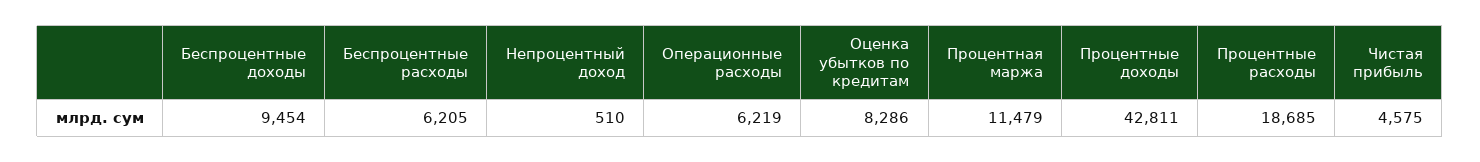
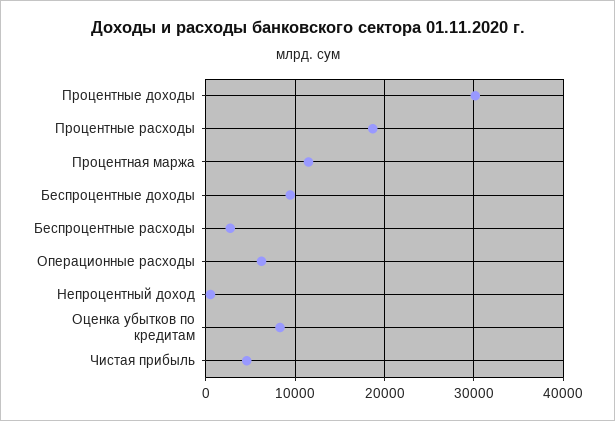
  {
    "Беспроцентные доходы": 9454,
-   "Беспроцентные расходы": 6205,
+   "Беспроцентные расходы": 3000,
    "Непроцентный доход": 510,
    "Операционные расходы": 6219,
    "Оценка убытков по кредитам": 8286,
    "Процентная маржа": 11479,
-   "Процентные доходы": 42811,
+   "Процентные доходы": 30000,
    "Процентные расходы": 18685,
    "Чистая прибыль": 4575
  }

